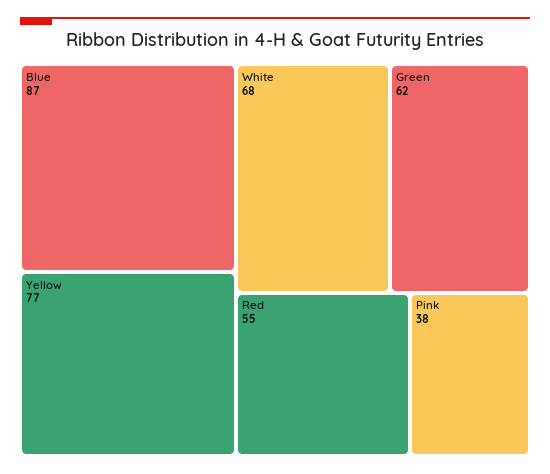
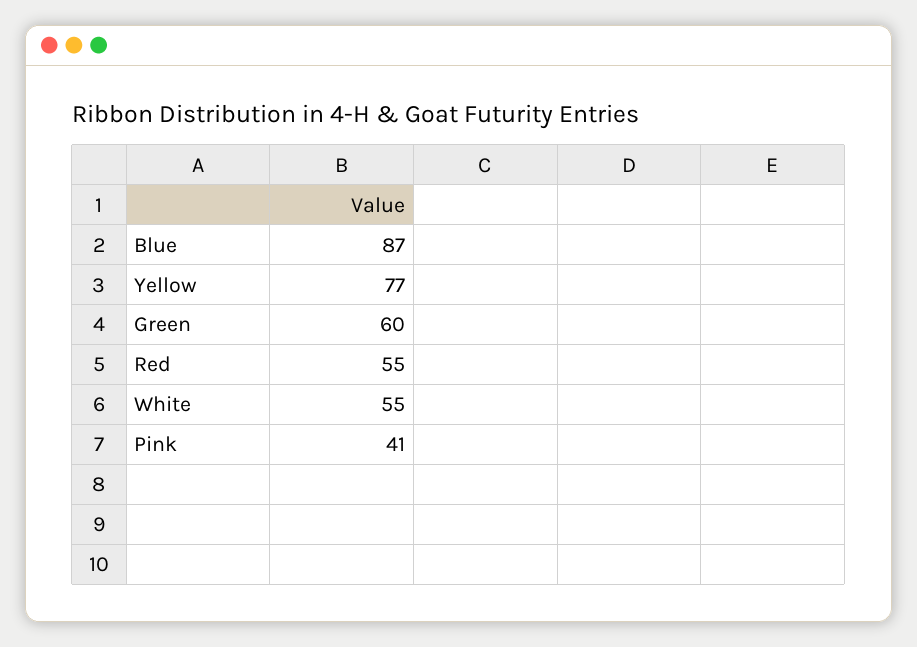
  {
    "Blue": 87,
    "Yellow": 77,
-   "White": 68,
+   "White": 55,
-   "Green": 62,
+   "Green": 60,
    "Red": 55,
-   "Pink": 38
+   "Pink": 41
  }

